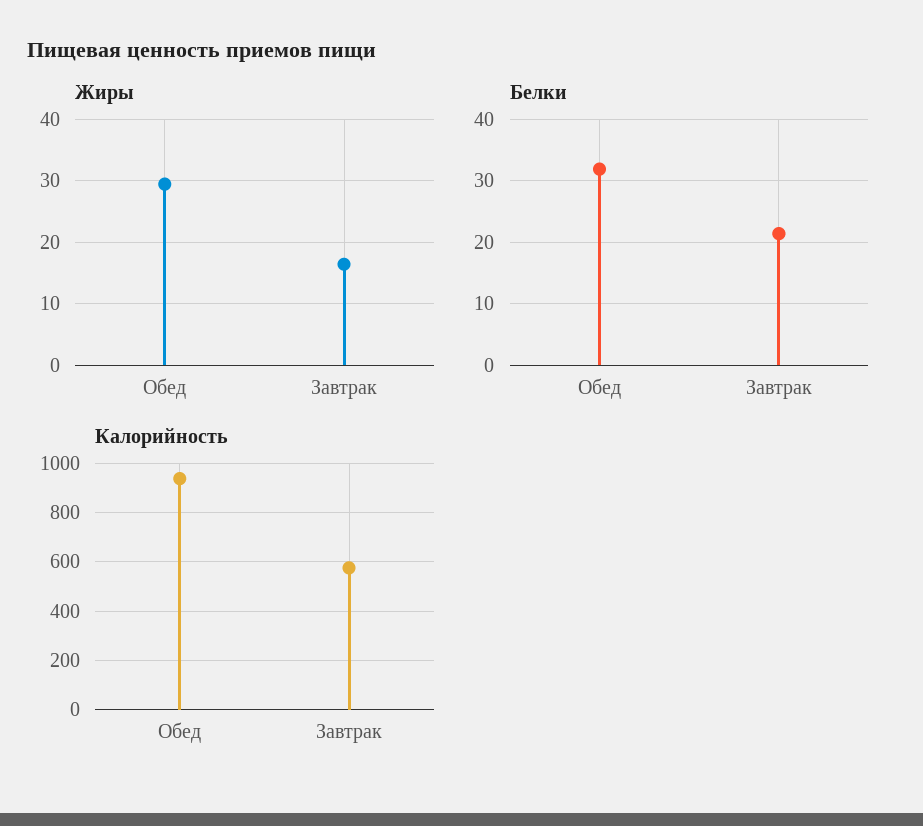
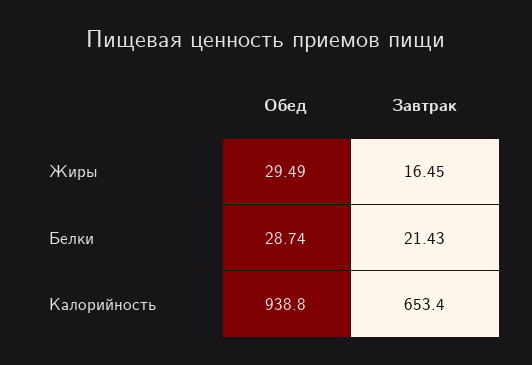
  {
    "Жиры": {
      "Обед": 29.49,
      "Завтрак": 16.45
    },
    "Белки": {
-     "Обед": 32,
+     "Обед": 28.74,
      "Завтрак": 21.43
    },
    "Калорийность": {
      "Обед": 938.8,
-     "Завтрак": 575
+     "Завтрак": 653.4
    }
  }

